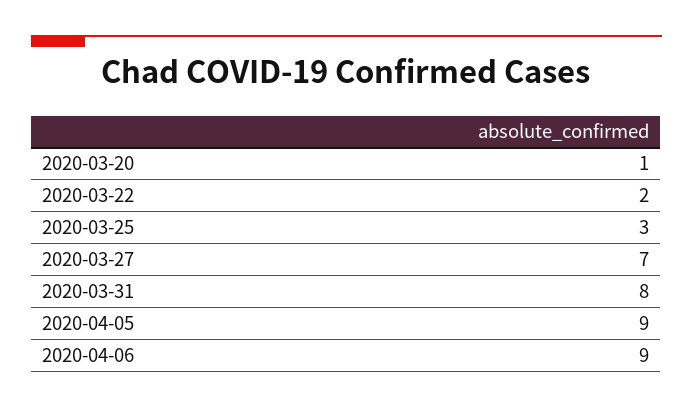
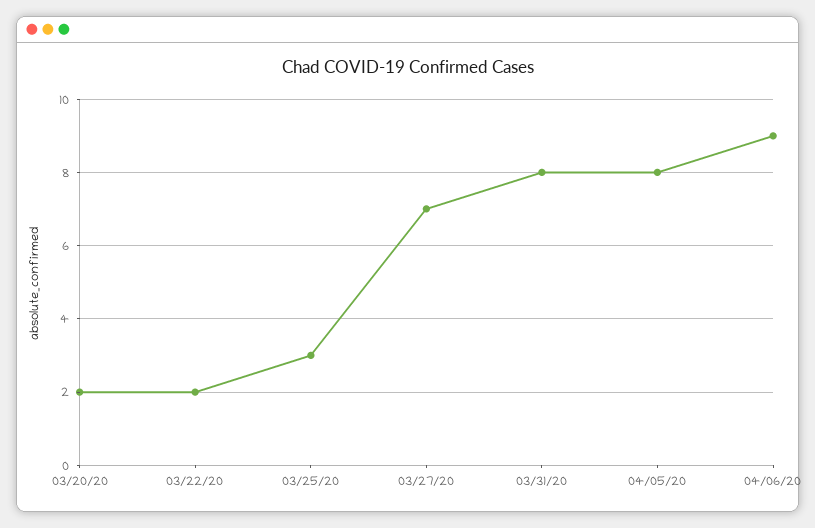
  {
-   "2020-03-20": 1,
+   "2020-03-20": 2,
    "2020-03-22": 2,
    "2020-03-25": 3,
    "2020-03-27": 7,
    "2020-03-31": 8,
-   "2020-04-05": 9,
+   "2020-04-05": 8,
    "2020-04-06": 9
  }

